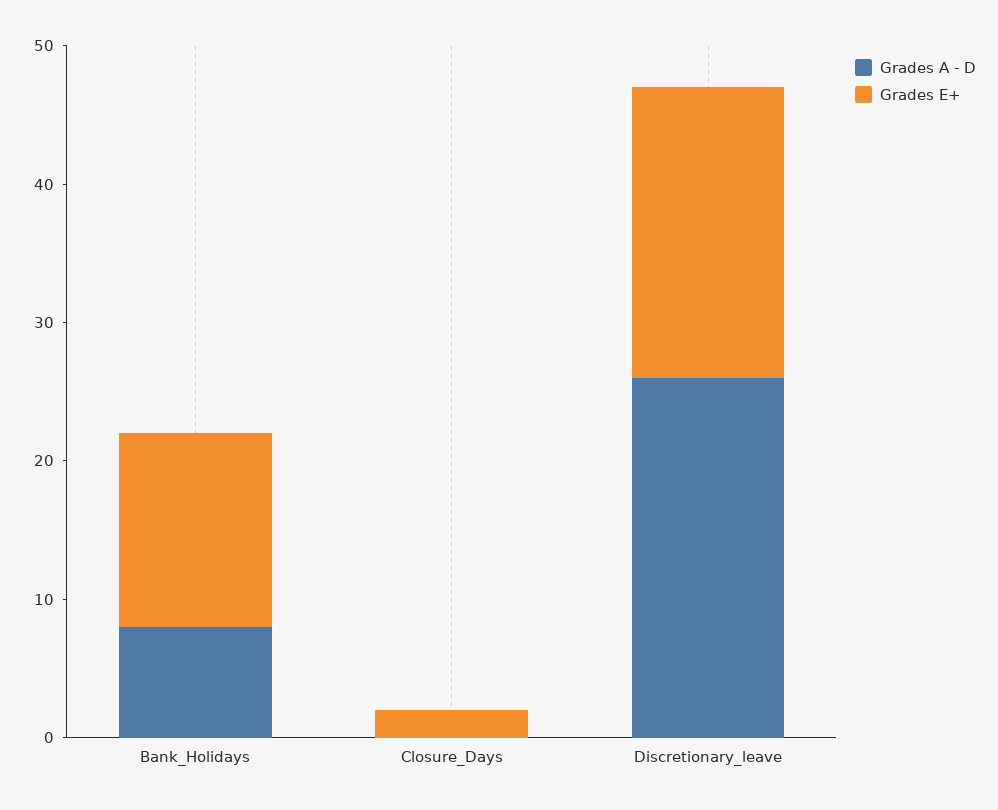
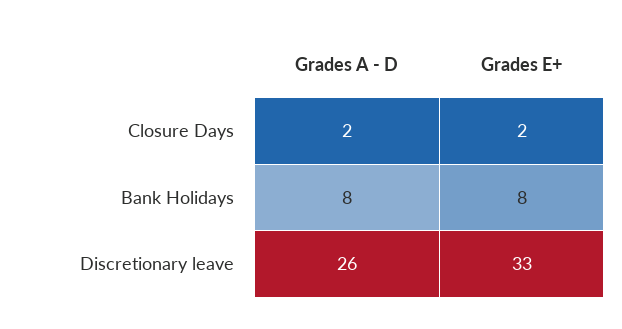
  {
    "Grades A - D": {
      "Bank_Holidays": 8,
-     "Closure_Days": 0,
+     "Closure_Days": 2,
      "Discretionary_leave": 26
    },
    "Grades E+": {
-     "Bank_Holidays": 14,
+     "Bank_Holidays": 8,
      "Closure_Days": 2,
-     "Discretionary_leave": 21
+     "Discretionary_leave": 33
    }
  }

